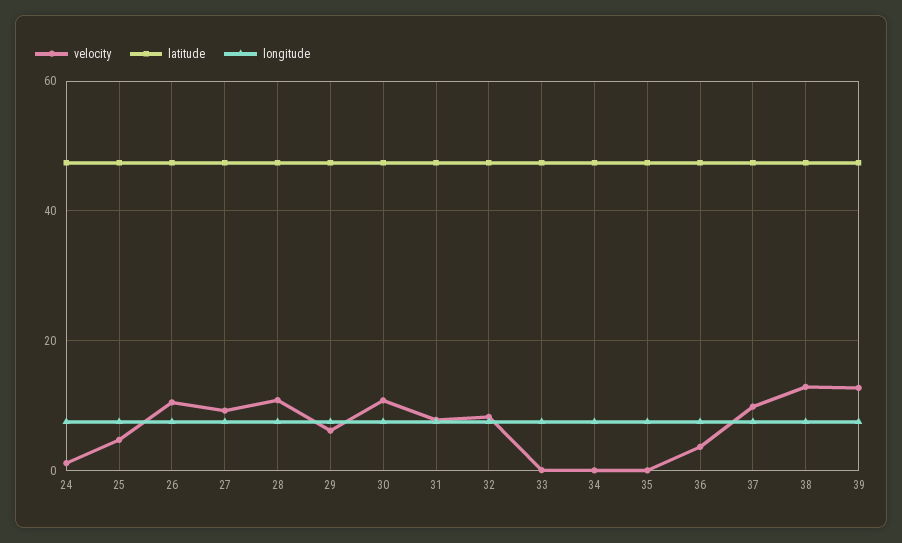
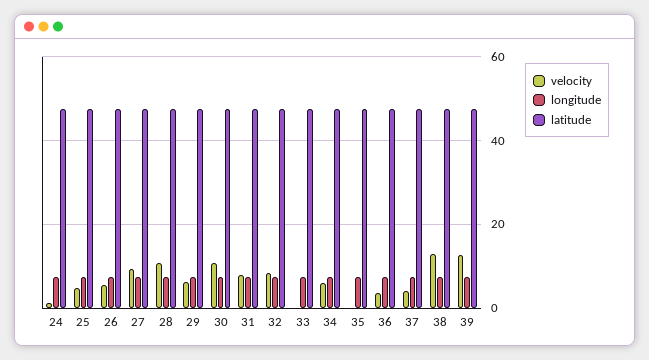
  {
    "velocity": {
      "24": 2,
      "25": 4,
-     "26": 10,
+     "26": 6,
      "27": 10,
      "28": 10,
      "29": 6,
      "30": 10,
      "31": 8,
      "32": 8,
      "33": 0,
-     "34": 0,
+     "34": 6,
      "35": 0,
      "36": 4,
-     "37": 10,
+     "37": 4,
      "38": 12,
      "39": 12
    },
    "latitude": {
      "24": 48,
      "25": 48,
      "26": 48,
      "27": 48,
      "28": 48,
      "29": 48,
      "30": 48,
      "31": 48,
      "32": 48,
      "33": 48,
      "34": 48,
      "35": 48,
      "36": 48,
      "37": 48,
      "38": 48,
      "39": 48
    },
    "longitude": {
      "24": 8,
      "25": 8,
      "26": 8,
      "27": 8,
      "28": 8,
      "29": 8,
      "30": 8,
      "31": 8,
      "32": 8,
      "33": 8,
      "34": 8,
      "35": 8,
      "36": 8,
      "37": 8,
      "38": 8,
      "39": 8
    }
  }

